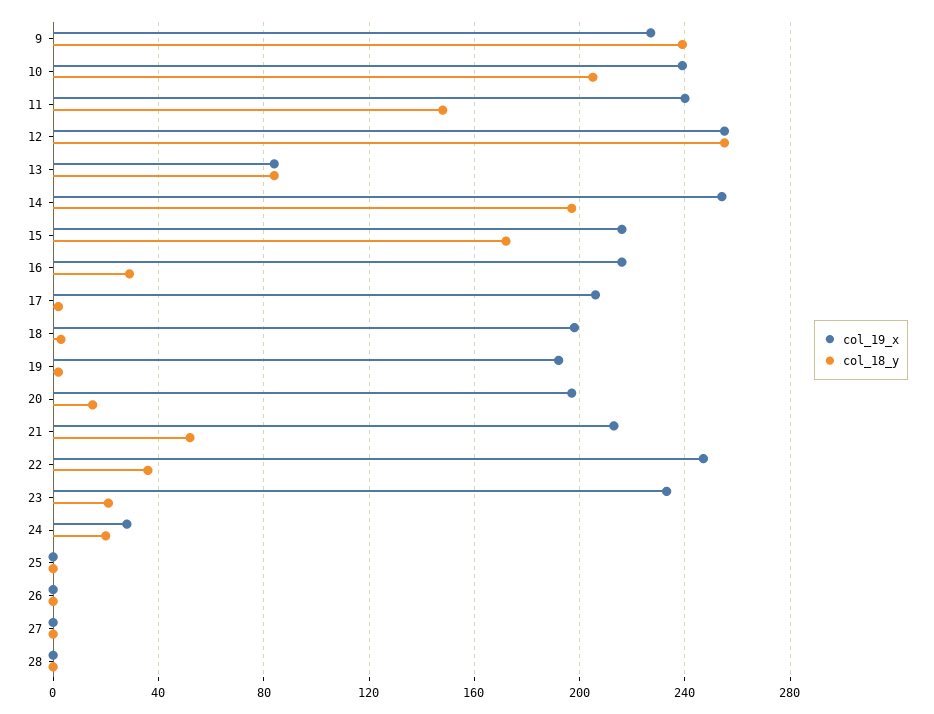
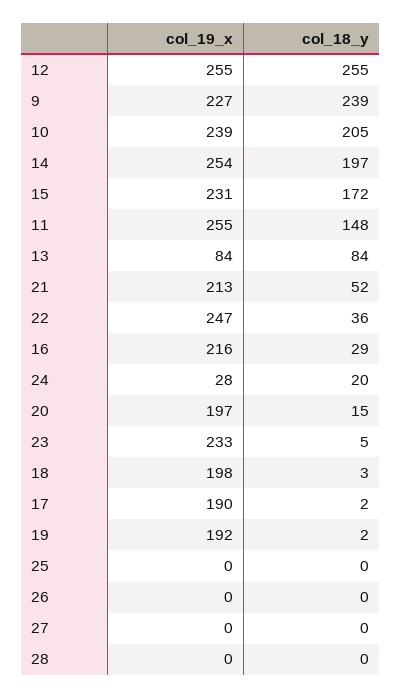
  {
    "col_19_x": {
      "9": 227,
      "10": 239,
-     "11": 240,
+     "11": 255,
      "12": 255,
      "13": 84,
      "14": 254,
-     "15": 215,
+     "15": 231,
      "16": 216,
-     "17": 205,
+     "17": 190,
      "18": 198,
      "19": 192,
      "20": 197,
      "21": 213,
      "22": 247,
      "23": 233,
      "24": 28,
      "25": 0,
      "26": 0,
      "27": 0,
      "28": 0
    },
    "col_18_y": {
      "9": 239,
      "10": 205,
      "11": 148,
      "12": 255,
      "13": 84,
      "14": 197,
      "15": 172,
      "16": 29,
      "17": 2,
      "18": 3,
      "19": 2,
      "20": 15,
      "21": 52,
      "22": 36,
-     "23": 20,
+     "23": 5,
      "24": 20,
      "25": 0,
      "26": 0,
      "27": 0,
      "28": 0
    }
  }

